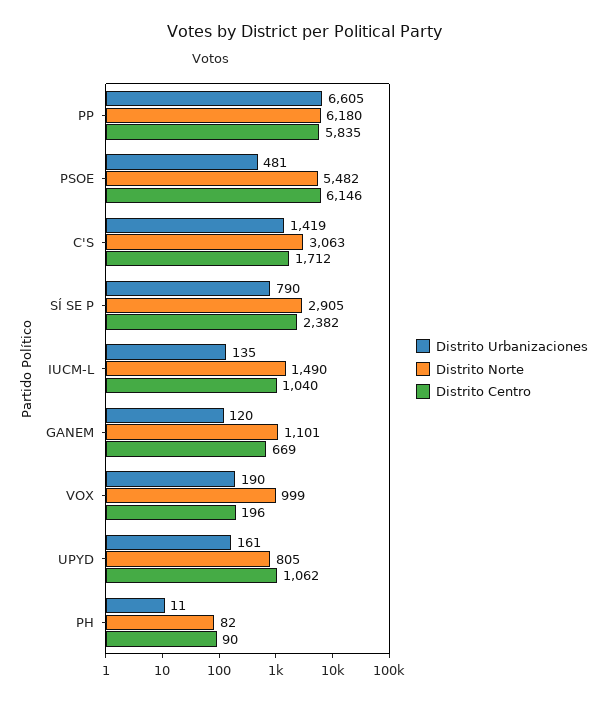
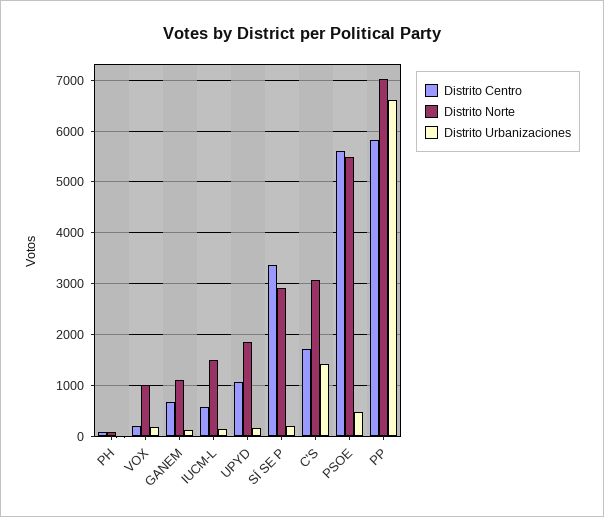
  {
    "Distrito Urbanizaciones": {
      "PP": 6605,
      "PSOE": 481,
      "C'S": 1419,
-     "SÍ SE P": 790,
+     "SÍ SE P": 200,
      "IUCM-L": 135,
      "GANEM": 120,
      "VOX": 190,
      "UPYD": 161,
      "PH": 11
    },
    "Distrito Norte": {
-     "PP": 6180,
+     "PP": 7000,
      "PSOE": 5482,
      "C'S": 3063,
      "SÍ SE P": 2905,
      "IUCM-L": 1490,
      "GANEM": 1101,
      "VOX": 999,
-     "UPYD": 805,
+     "UPYD": 1800,
      "PH": 82
    },
    "Distrito Centro": {
      "PP": 5835,
-     "PSOE": 6146,
+     "PSOE": 5600,
      "C'S": 1712,
-     "SÍ SE P": 2382,
+     "SÍ SE P": 3400,
-     "IUCM-L": 1040,
+     "IUCM-L": 600,
      "GANEM": 669,
      "VOX": 196,
      "UPYD": 1062,
      "PH": 90
    }
  }

